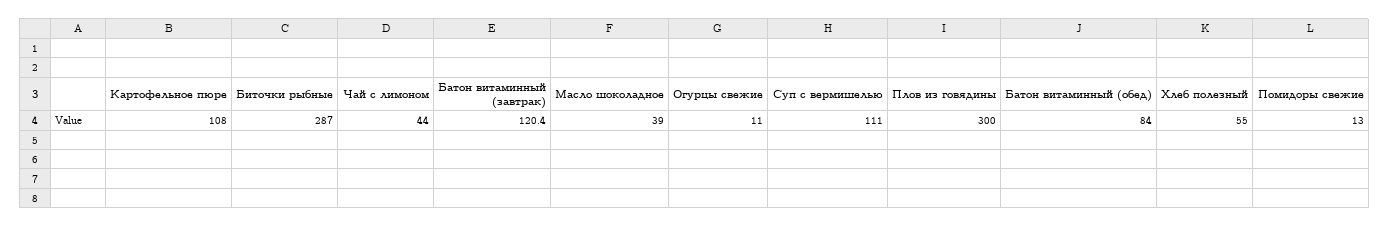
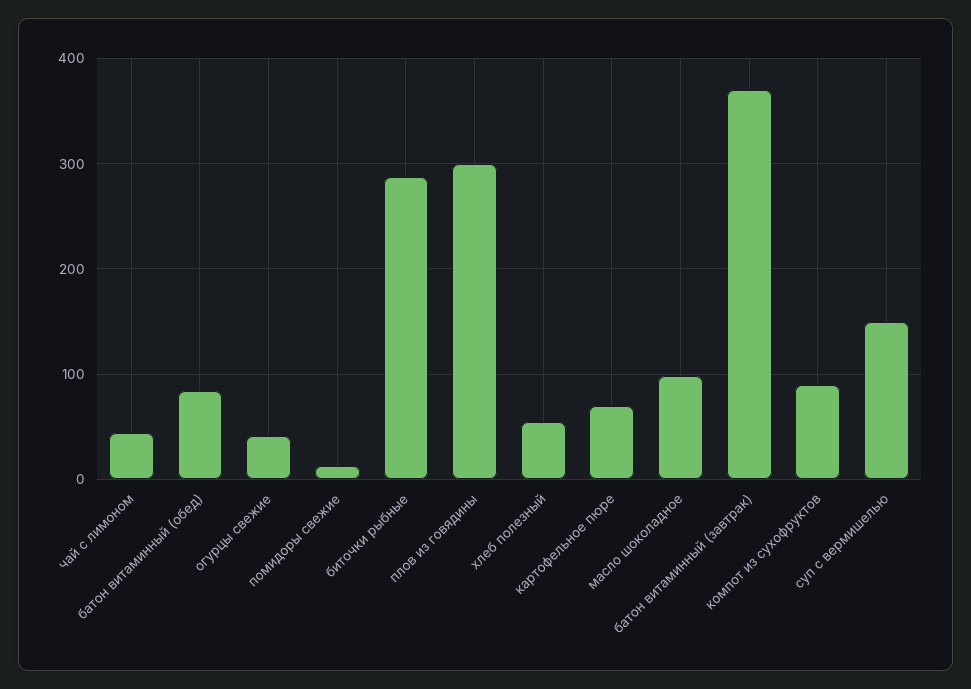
  {
-   "Картофельное пюре": 108,
+   "Картофельное пюре": 70,
    "Биточки рыбные": 287,
    "Чай с лимоном": 44,
-   "Батон витаминный (завтрак)": 120.4,
+   "Батон витаминный (завтрак)": 370,
-   "Масло шоколадное": 39,
+   "Масло шоколадное": 100,
-   "Огурцы свежие": 11,
+   "Огурцы свежие": 40,
-   "Суп с вермишелью": 111,
+   "Суп с вермишелью": 150,
    "Плов из говядины": 300,
    "Батон витаминный (обед)": 84,
    "Хлеб полезный": 55,
-   "Помидоры свежие": 13
+   "Помидоры свежие": 13,
+   "компот из сухофруктов": 90
  }

